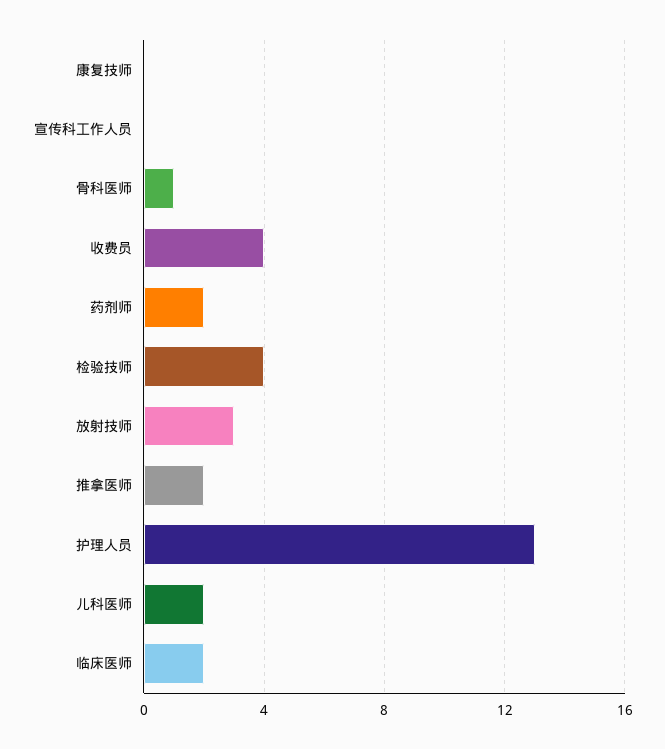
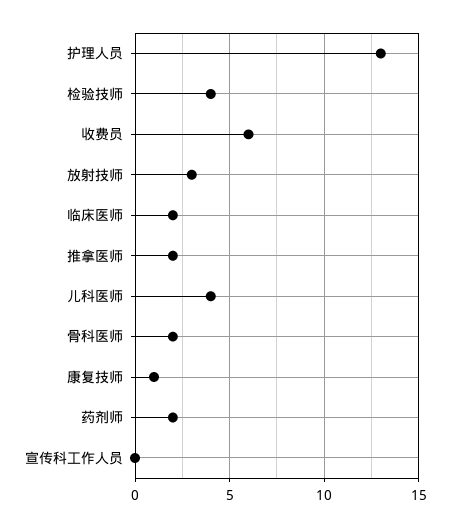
  {
-   "康复技师": 0,
+   "康复技师": 1,
    "宣传科工作人员": 0,
-   "骨科医师": 1,
+   "骨科医师": 2,
-   "收费员": 4,
+   "收费员": 6,
    "药剂师": 2,
    "检验技师": 4,
    "放射技师": 3,
    "推拿医师": 2,
    "护理人员": 13,
-   "儿科医师": 2,
+   "儿科医师": 4,
    "临床医师": 2
  }

